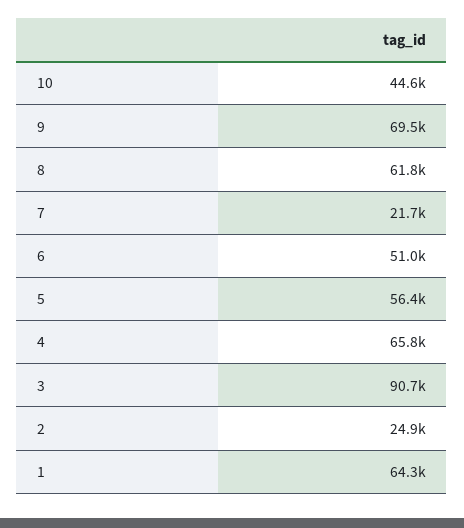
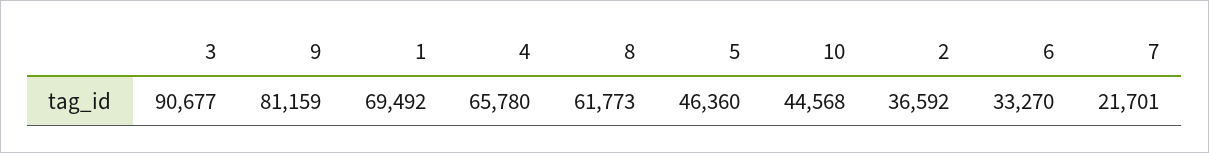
  {
    "10": 44568,
-   "9": 69500,
+   "9": 81159,
    "8": 61773,
    "7": 21701,
-   "6": 51000,
+   "6": 33270,
-   "5": 56400,
+   "5": 46360,
    "4": 65780,
    "3": 90677,
-   "2": 24900,
+   "2": 36592,
-   "1": 64300
+   "1": 69492
  }

